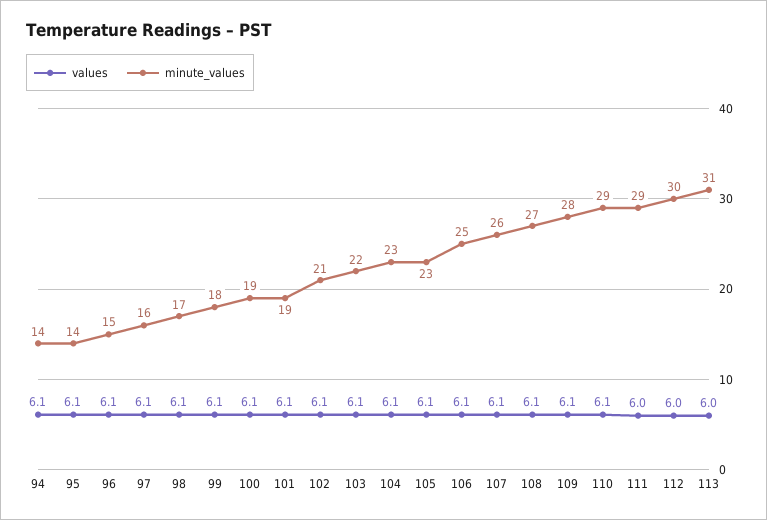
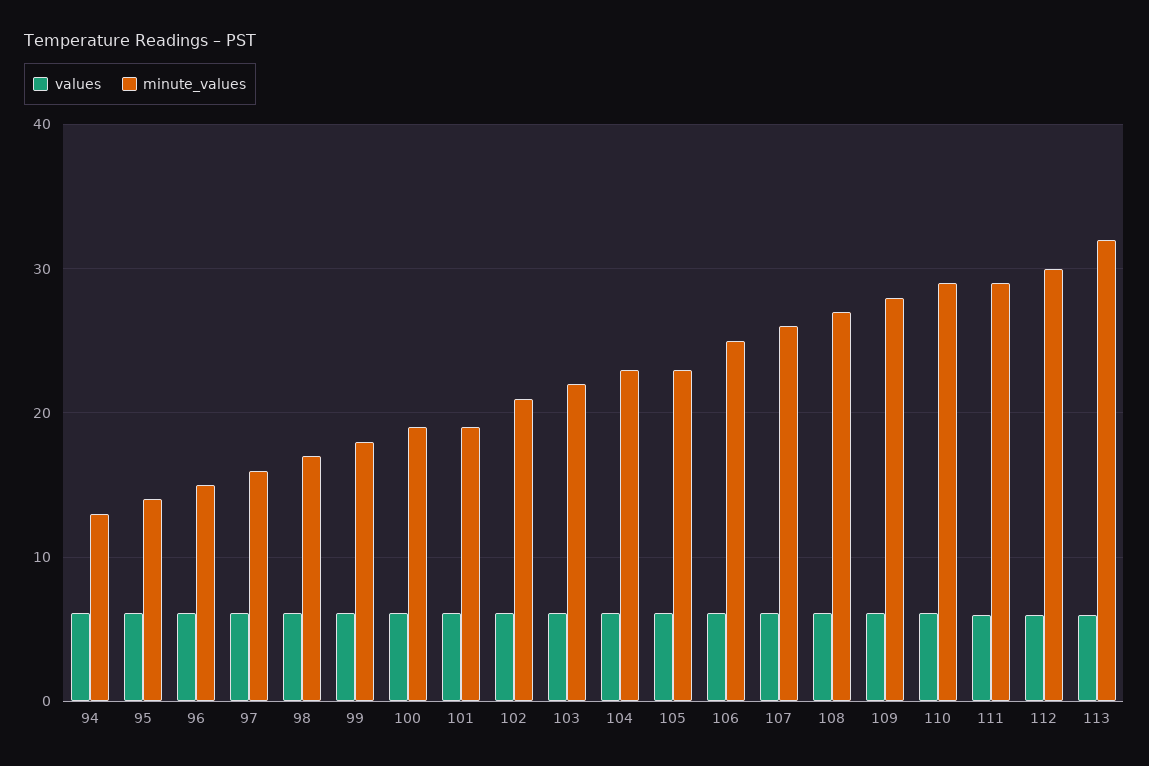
  {
    "values": {
      "94": 6.1,
      "95": 6.1,
      "96": 6.1,
      "97": 6.1,
      "98": 6.1,
      "99": 6.1,
      "100": 6.1,
      "101": 6.1,
      "102": 6.1,
      "103": 6.1,
      "104": 6.1,
      "105": 6.1,
      "106": 6.1,
      "107": 6.1,
      "108": 6.1,
      "109": 6.1,
      "110": 6.1,
      "111": 6,
      "112": 6,
      "113": 6
    },
    "minute_values": {
-     "94": 14,
+     "94": 13,
      "95": 14,
      "96": 15,
      "97": 16,
      "98": 17,
      "99": 18,
      "100": 19,
      "101": 19,
      "102": 21,
      "103": 22,
      "104": 23,
      "105": 23,
      "106": 25,
      "107": 26,
      "108": 27,
      "109": 28,
      "110": 29,
      "111": 29,
      "112": 30,
-     "113": 31
+     "113": 32
    }
  }

